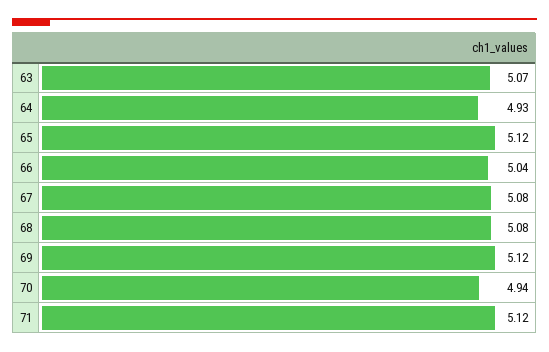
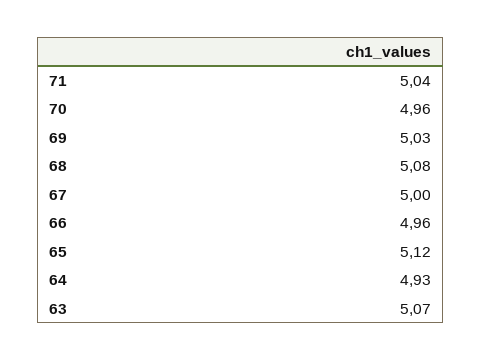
  {
    "63": 5.07,
    "64": 4.93,
    "65": 5.12,
-   "66": 5.04,
+   "66": 4.96,
-   "67": 5.08,
+   "67": 5,
    "68": 5.08,
-   "69": 5.12,
+   "69": 5.03,
-   "70": 4.94,
+   "70": 4.96,
-   "71": 5.12
+   "71": 5.04
  }

